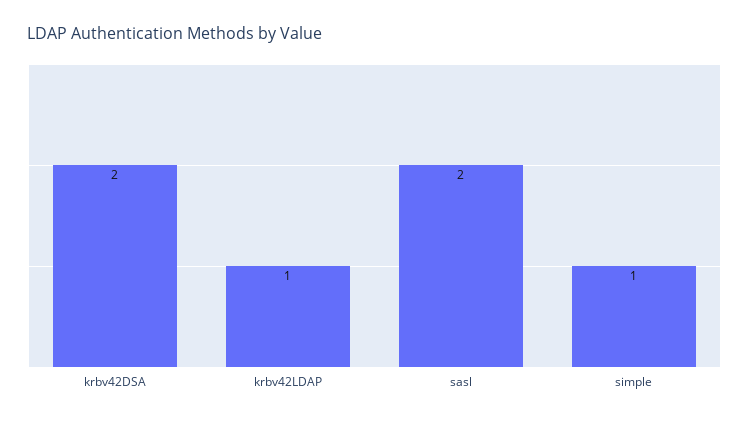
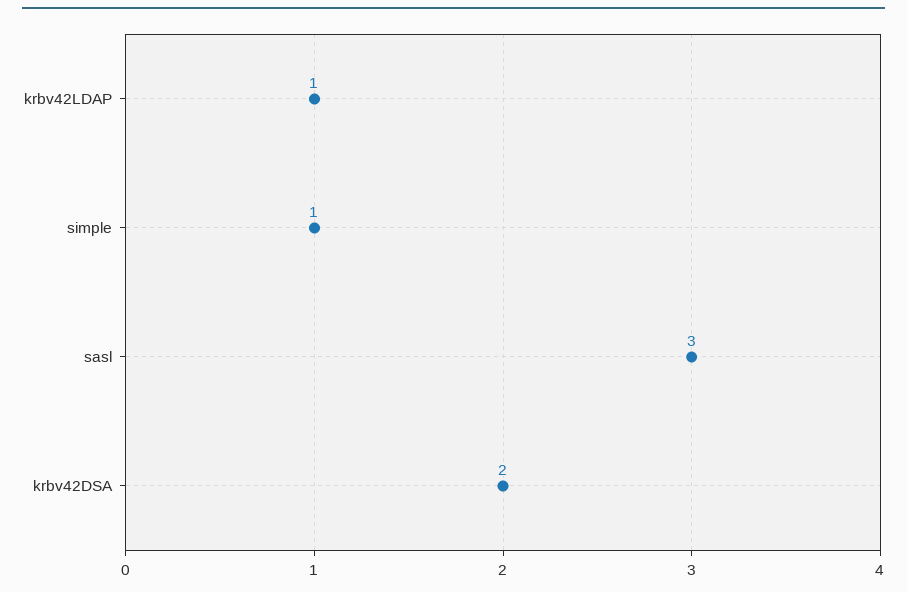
  {
    "krbv42DSA": 2,
    "krbv42LDAP": 1,
-   "sasl": 2,
+   "sasl": 3,
    "simple": 1
  }

